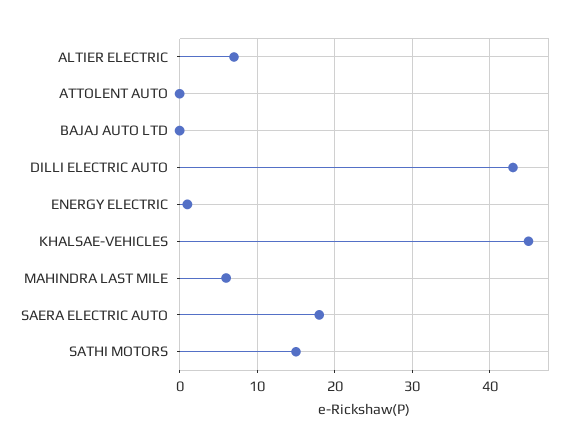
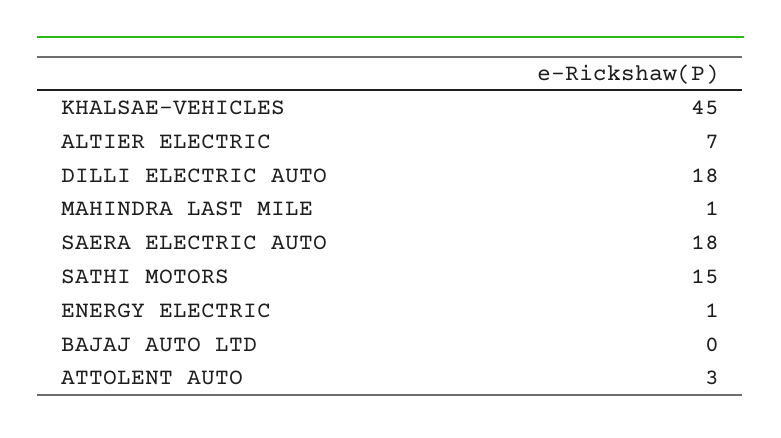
  {
    "ALTIER ELECTRIC": 7,
-   "ATTOLENT AUTO": 0,
+   "ATTOLENT AUTO": 3,
    "BAJAJ AUTO LTD": 0,
-   "DILLI ELECTRIC AUTO": 43,
+   "DILLI ELECTRIC AUTO": 18,
    "ENERGY ELECTRIC": 1,
    "KHALSAE-VEHICLES": 45,
-   "MAHINDRA LAST MILE": 6,
+   "MAHINDRA LAST MILE": 1,
    "SAERA ELECTRIC AUTO": 18,
    "SATHI MOTORS": 15
  }

